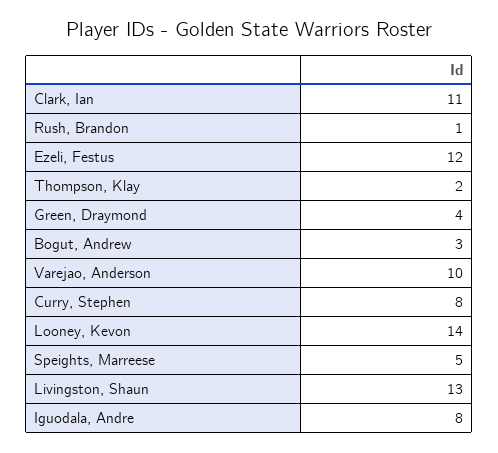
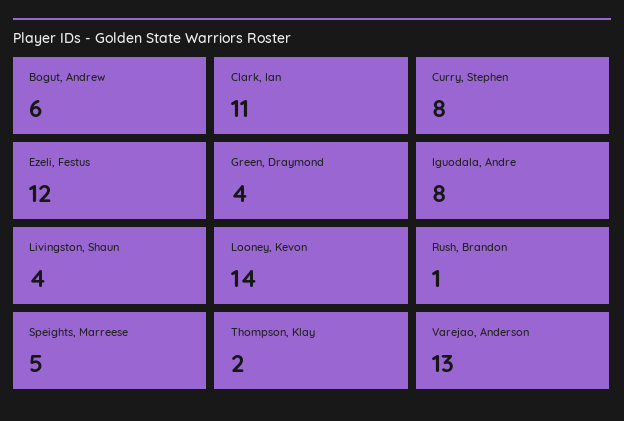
  {
    "Clark, Ian": 11,
    "Rush, Brandon": 1,
    "Ezeli, Festus": 12,
    "Thompson, Klay": 2,
    "Green, Draymond": 4,
-   "Bogut, Andrew": 3,
+   "Bogut, Andrew": 6,
-   "Varejao, Anderson": 10,
+   "Varejao, Anderson": 13,
    "Curry, Stephen": 8,
    "Looney, Kevon": 14,
    "Speights, Marreese": 5,
-   "Livingston, Shaun": 13,
+   "Livingston, Shaun": 4,
    "Iguodala, Andre": 8
  }

